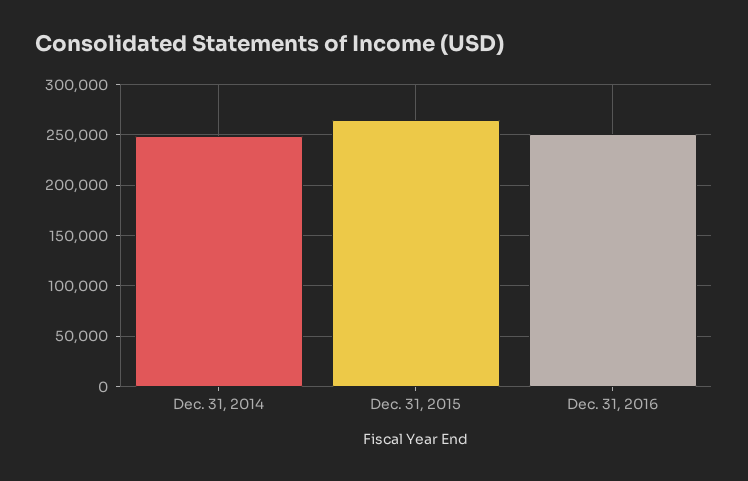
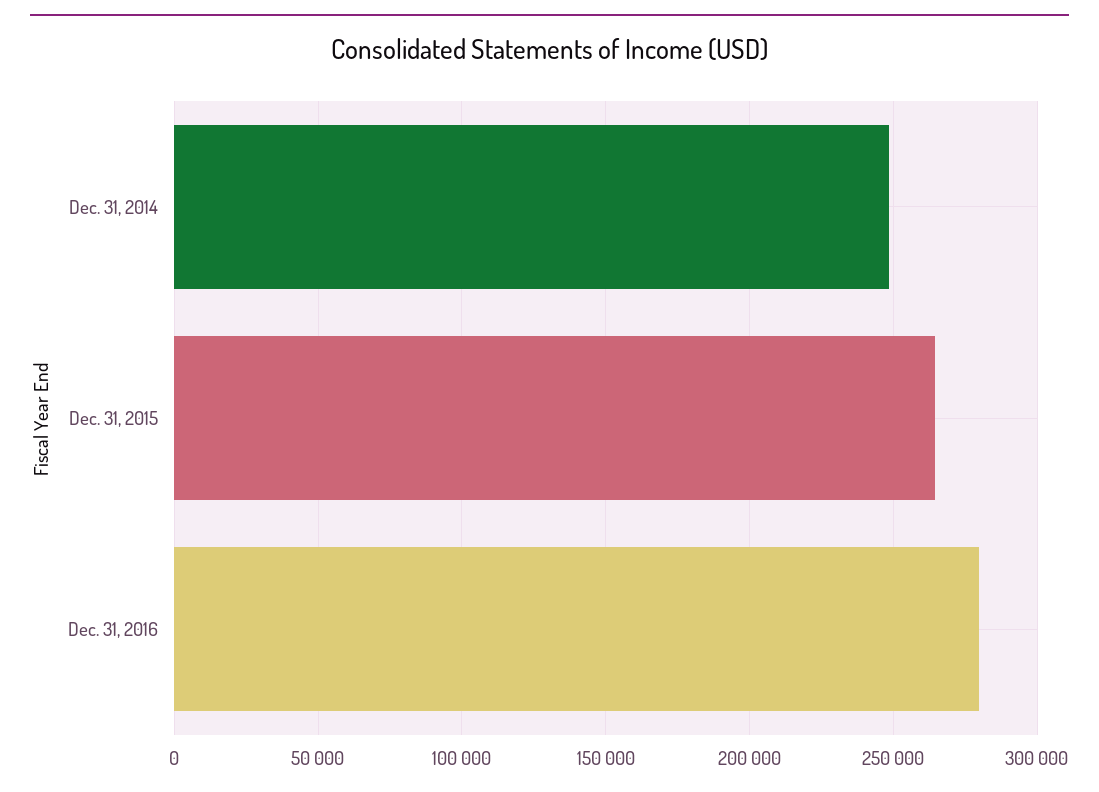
  {
    "Dec. 31, 2014": 250000,
    "Dec. 31, 2015": 265000,
-   "Dec. 31, 2016": 250000
+   "Dec. 31, 2016": 280000
  }

